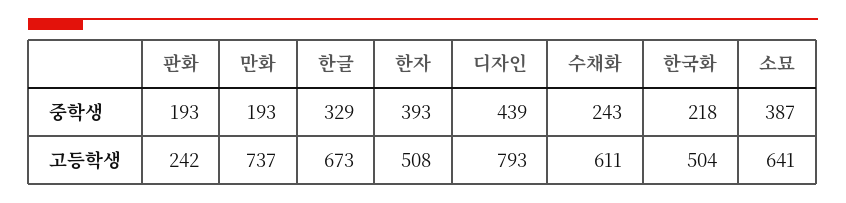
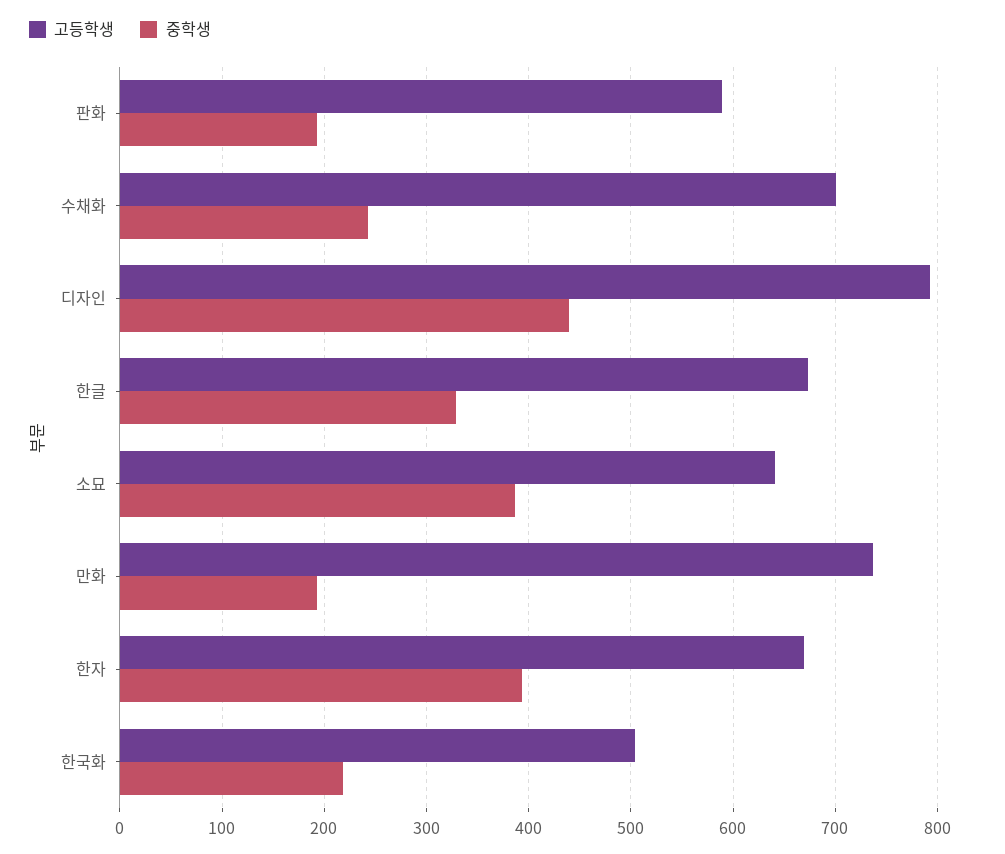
  {
    "중학생": {
      "판화": 193,
      "만화": 193,
      "한글": 329,
      "한자": 393,
      "디자인": 439,
      "수채화": 243,
      "한국화": 218,
      "소묘": 387
    },
    "고등학생": {
-     "판화": 242,
+     "판화": 590,
      "만화": 737,
      "한글": 673,
-     "한자": 508,
+     "한자": 670,
      "디자인": 793,
-     "수채화": 611,
+     "수채화": 700,
      "한국화": 504,
      "소묘": 641
    }
  }

